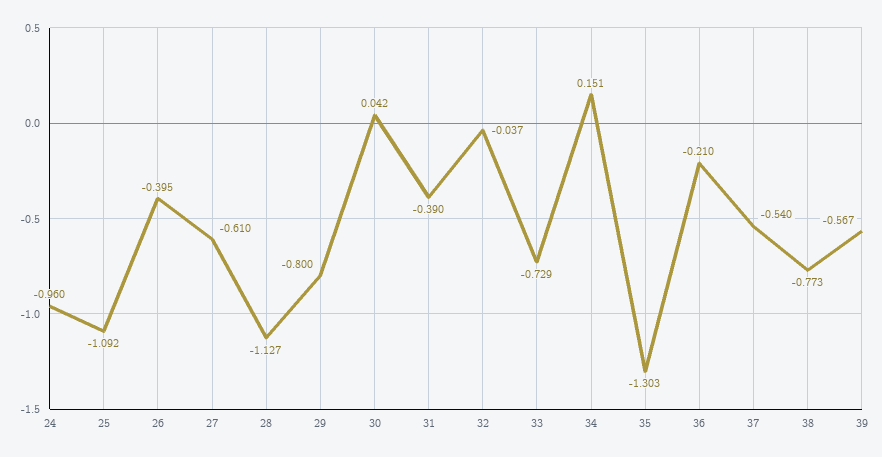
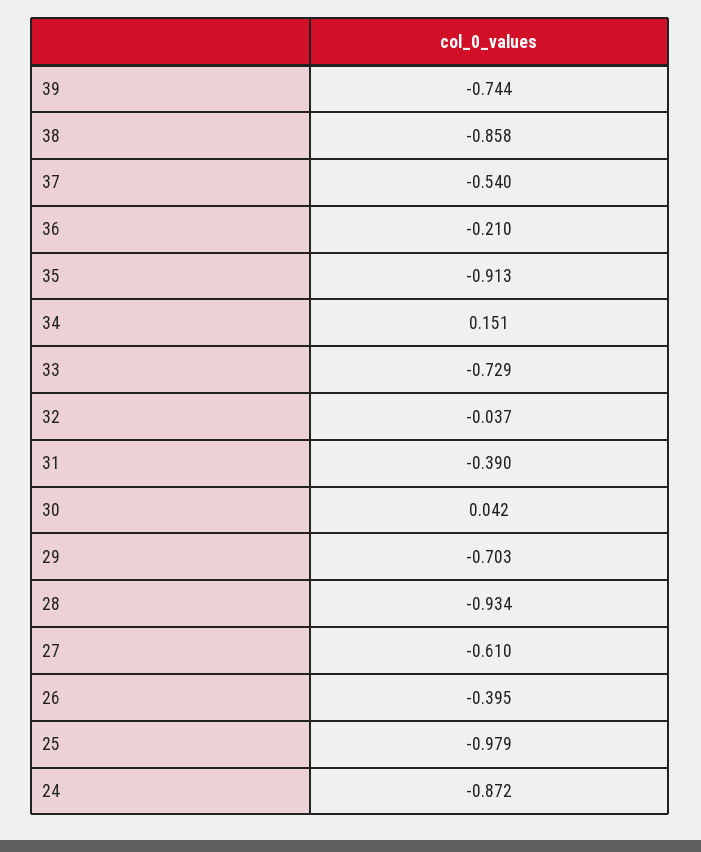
  {
-   "24": -0.96,
+   "24": -0.872,
-   "25": -1.092,
+   "25": -0.979,
    "26": -0.395,
    "27": -0.61,
-   "28": -1.127,
+   "28": -0.934,
-   "29": -0.8,
+   "29": -0.703,
    "30": 0.042,
    "31": -0.39,
    "32": -0.037,
    "33": -0.729,
    "34": 0.151,
-   "35": -1.303,
+   "35": -0.913,
    "36": -0.21,
    "37": -0.54,
-   "38": -0.773,
+   "38": -0.858,
-   "39": -0.567
+   "39": -0.744
  }

